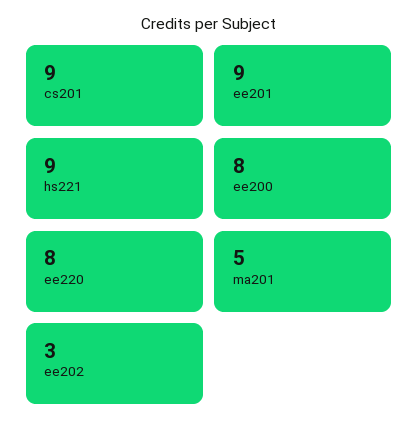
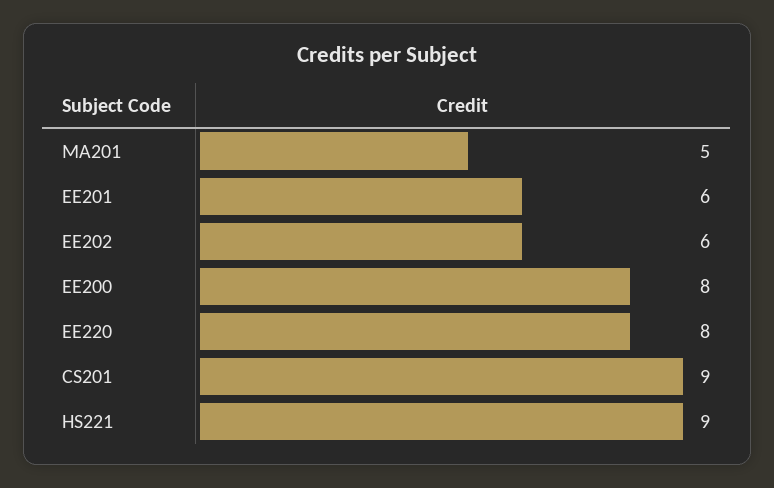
  {
    "cs201": 9,
-   "ee201": 9,
+   "ee201": 6,
    "hs221": 9,
    "ee200": 8,
    "ee220": 8,
    "ma201": 5,
-   "ee202": 3
+   "ee202": 6
  }

